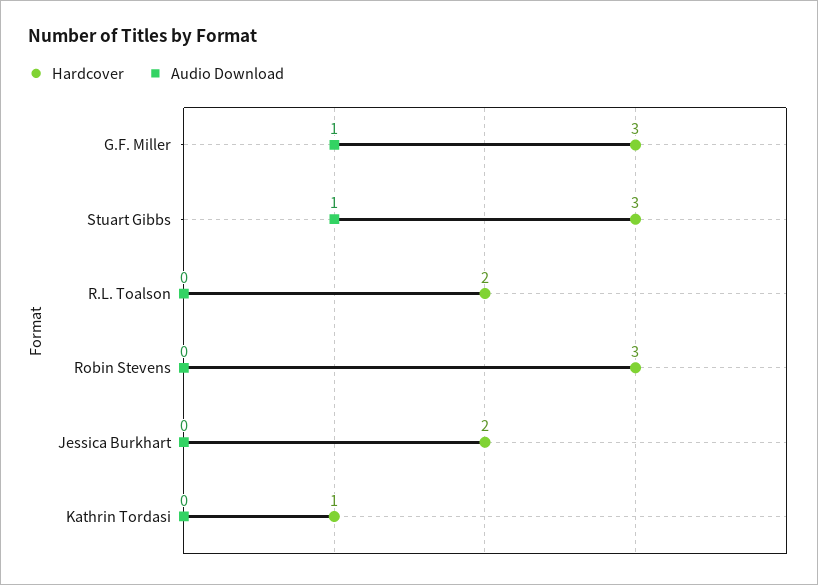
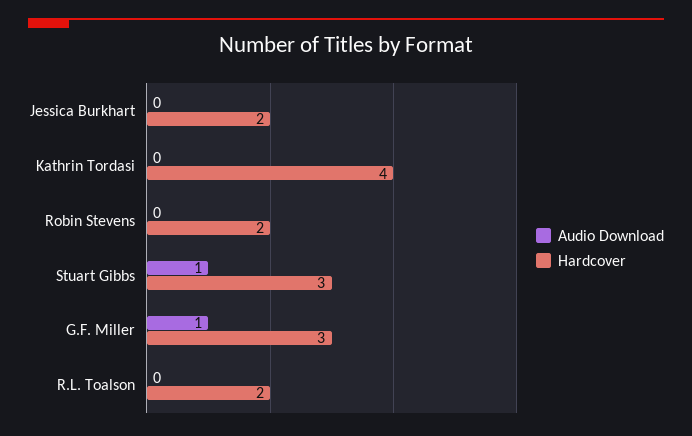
  {
    "Hardcover": {
      "G.F. Miller": 3,
      "Stuart Gibbs": 3,
      "R.L. Toalson": 2,
-     "Robin Stevens": 3,
+     "Robin Stevens": 2,
      "Jessica Burkhart": 2,
-     "Kathrin Tordasi": 1
+     "Kathrin Tordasi": 4
    },
    "Audio Download": {
      "G.F. Miller": 1,
      "Stuart Gibbs": 1,
      "R.L. Toalson": 0,
      "Robin Stevens": 0,
      "Jessica Burkhart": 0,
      "Kathrin Tordasi": 0
    }
  }

